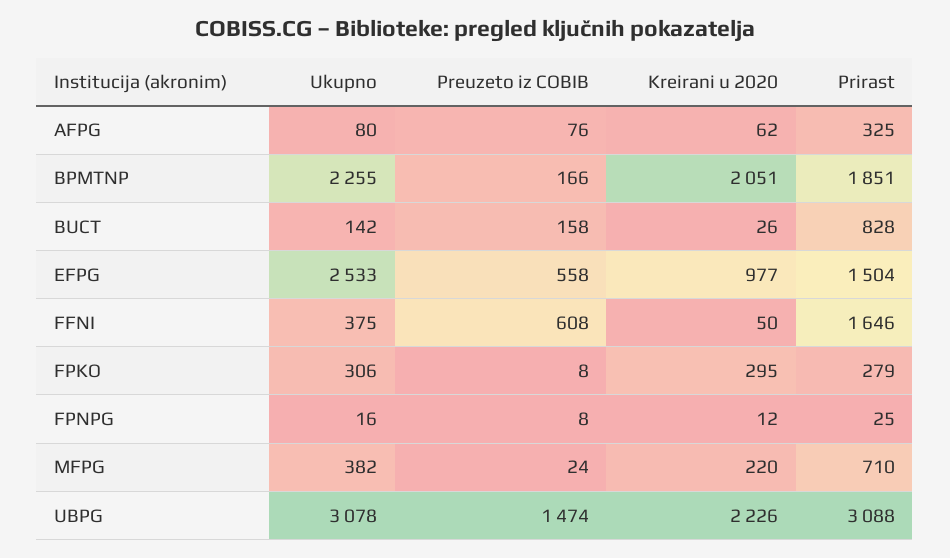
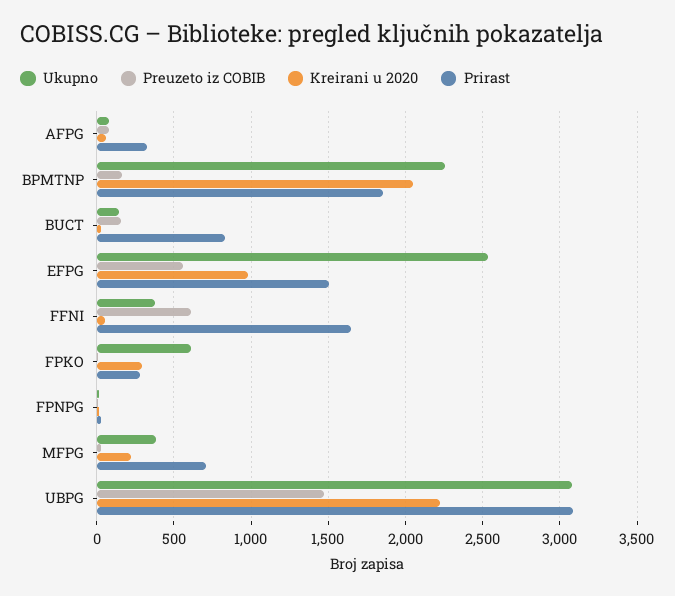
  {
    "Ukupno": {
      "AFPG": 80,
      "BPMTNP": 2255,
      "BUCT": 142,
      "EFPG": 2533,
      "FFNI": 375,
-     "FPKO": 306,
+     "FPKO": 600,
      "FPNPG": 16,
      "MFPG": 382,
      "UBPG": 3078
    },
    "Preuzeto iz COBIB": {
      "AFPG": 76,
      "BPMTNP": 166,
      "BUCT": 158,
      "EFPG": 558,
      "FFNI": 608,
      "FPKO": 8,
      "FPNPG": 8,
      "MFPG": 24,
      "UBPG": 1474
    },
    "Kreirani u 2020": {
      "AFPG": 62,
      "BPMTNP": 2051,
      "BUCT": 26,
      "EFPG": 977,
      "FFNI": 50,
      "FPKO": 295,
      "FPNPG": 12,
      "MFPG": 220,
      "UBPG": 2226
    },
    "Prirast": {
      "AFPG": 325,
      "BPMTNP": 1851,
      "BUCT": 828,
      "EFPG": 1504,
      "FFNI": 1646,
      "FPKO": 279,
      "FPNPG": 25,
      "MFPG": 710,
      "UBPG": 3088
    }
  }

